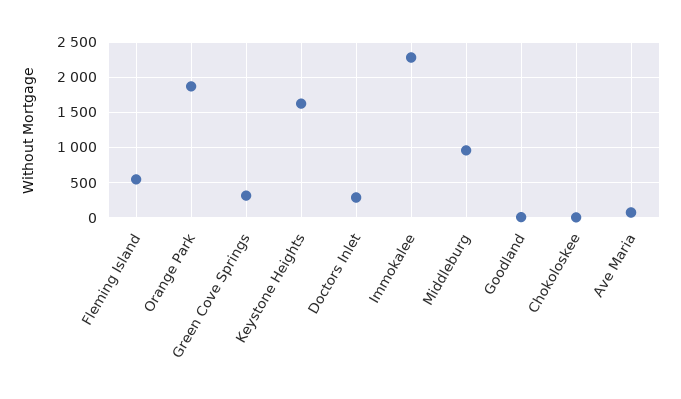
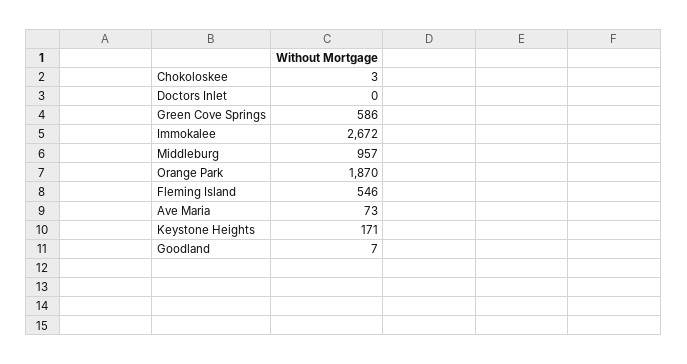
  {
    "Fleming Island": 546,
    "Orange Park": 1870,
-   "Green Cove Springs": 300,
+   "Green Cove Springs": 586,
-   "Keystone Heights": 1600,
+   "Keystone Heights": 171,
-   "Doctors Inlet": 300,
+   "Doctors Inlet": 0,
-   "Immokalee": 2300,
+   "Immokalee": 2672,
    "Middleburg": 957,
    "Goodland": 7,
    "Chokoloskee": 3,
    "Ave Maria": 73
  }

